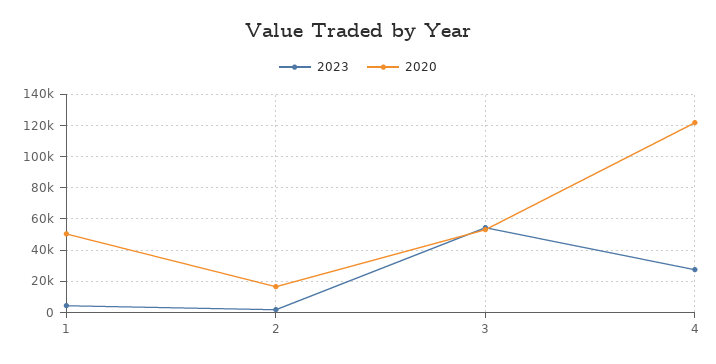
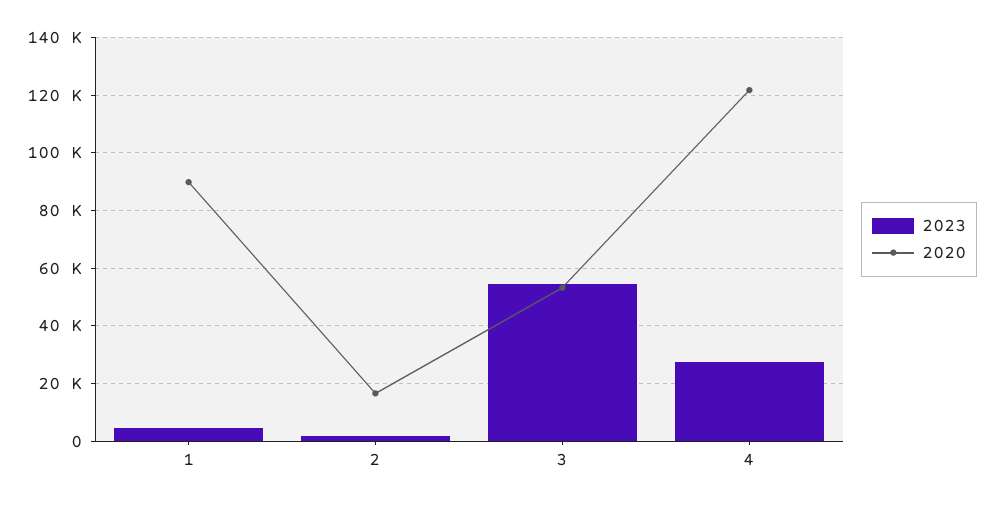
  {
    "2023": {
      "1": 5000,
      "2": 2500,
      "3": 55000,
      "4": 27500
    },
    "2020": {
-     "1": 50000,
+     "1": 90000,
      "2": 17500,
      "3": 52500,
      "4": 122500
    }
  }

